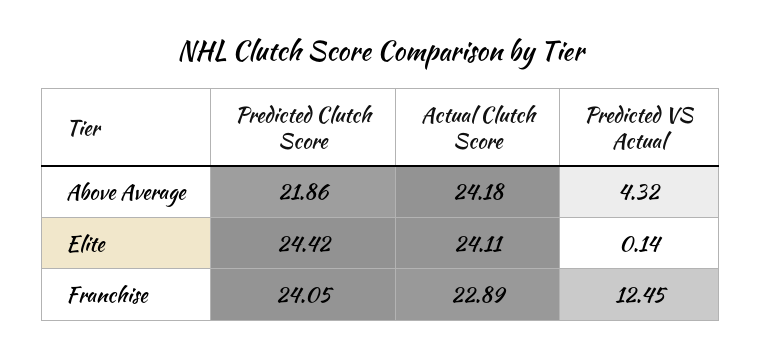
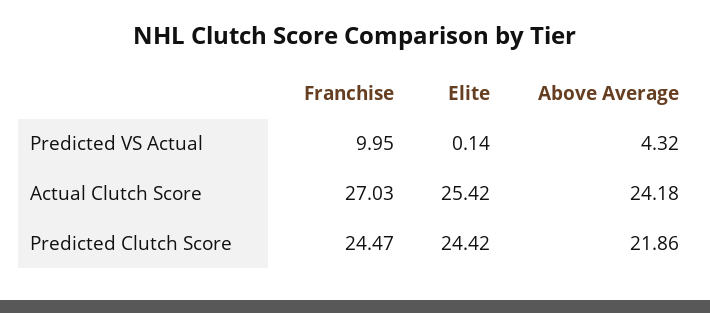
  {
    "Predicted Clutch Score": {
      "Above Average": 21.86,
      "Elite": 24.42,
-     "Franchise": 24.05
+     "Franchise": 24.47
    },
    "Actual Clutch Score": {
      "Above Average": 24.18,
-     "Elite": 24.11,
+     "Elite": 25.42,
-     "Franchise": 22.89
+     "Franchise": 27.03
    },
    "Predicted VS Actual": {
      "Above Average": 4.32,
      "Elite": 0.14,
-     "Franchise": 12.45
+     "Franchise": 9.95
    }
  }

